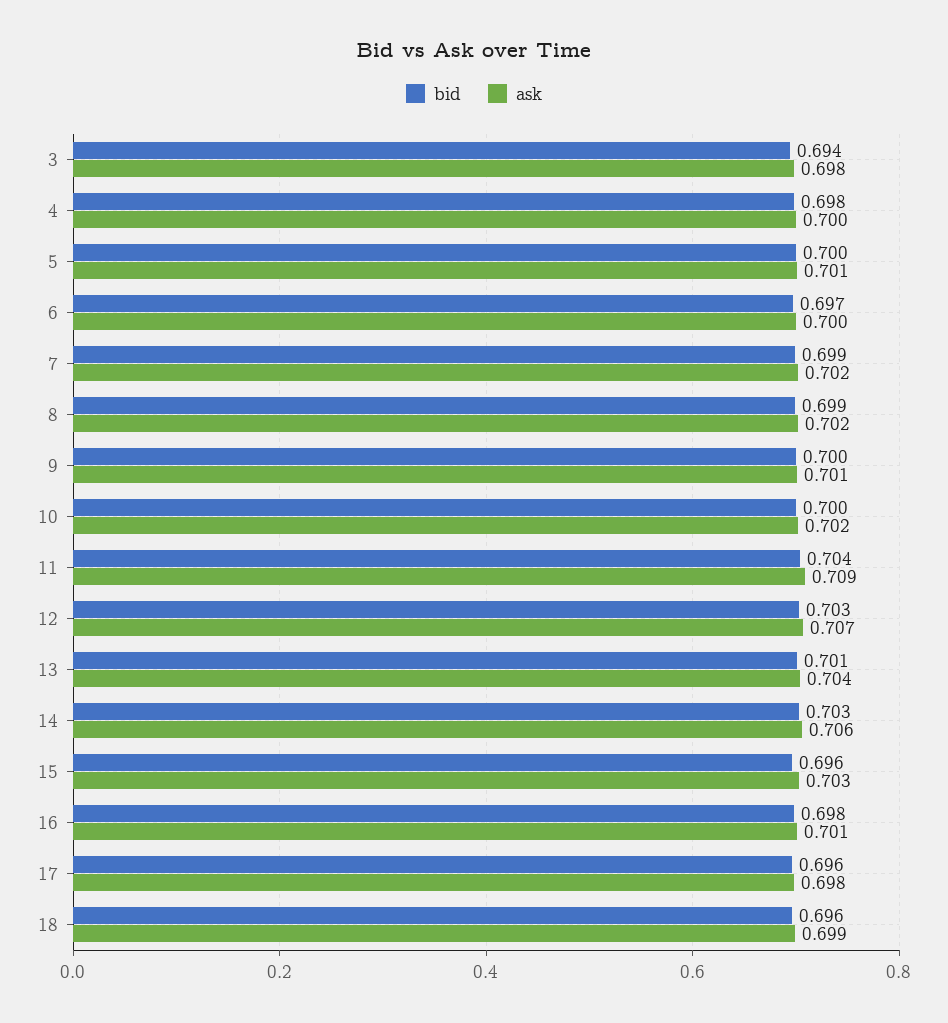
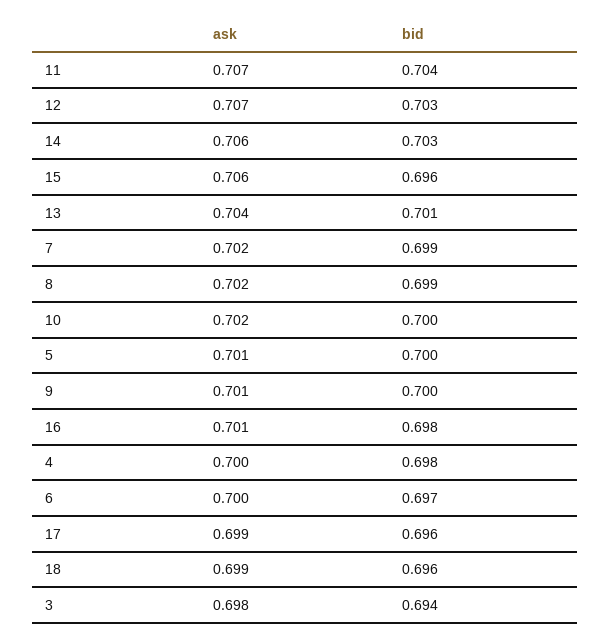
  {
    "bid": {
      "3": 0.694,
      "4": 0.698,
      "5": 0.7,
      "6": 0.697,
      "7": 0.699,
      "8": 0.699,
      "9": 0.7,
      "10": 0.7,
      "11": 0.704,
      "12": 0.703,
      "13": 0.701,
      "14": 0.703,
      "15": 0.696,
      "16": 0.698,
      "17": 0.696,
      "18": 0.696
    },
    "ask": {
      "3": 0.698,
      "4": 0.7,
      "5": 0.701,
      "6": 0.7,
      "7": 0.702,
      "8": 0.702,
      "9": 0.701,
      "10": 0.702,
-     "11": 0.709,
+     "11": 0.707,
      "12": 0.707,
      "13": 0.704,
      "14": 0.706,
-     "15": 0.703,
+     "15": 0.706,
      "16": 0.701,
-     "17": 0.698,
+     "17": 0.699,
      "18": 0.699
    }
  }

